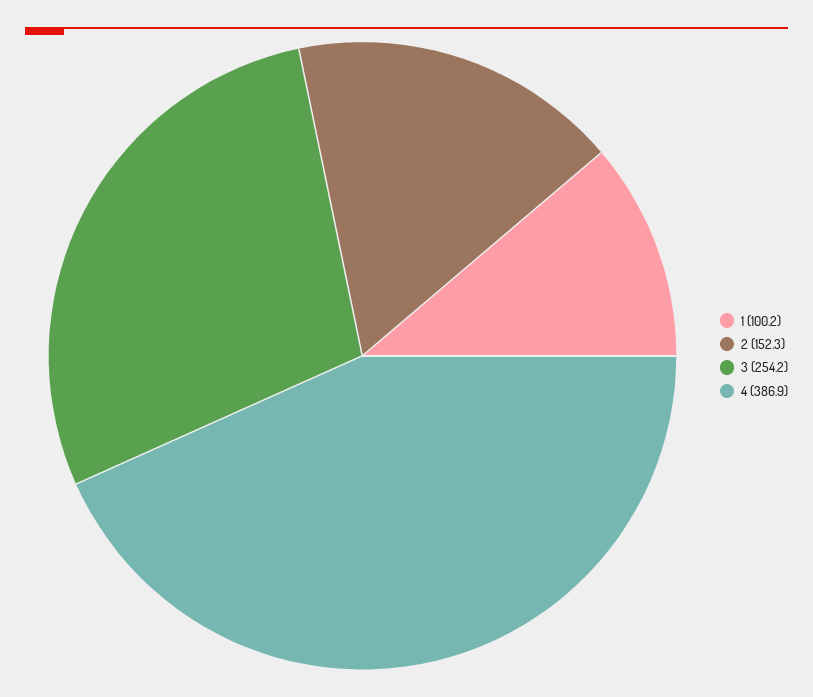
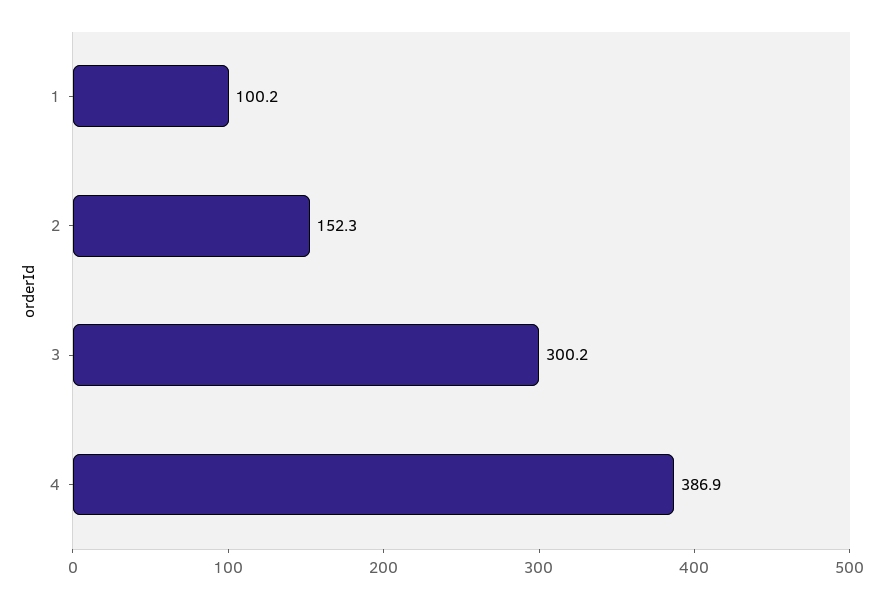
  {
    "1": 100.2,
    "2": 152.3,
-   "3": 254.2,
+   "3": 300.2,
    "4": 386.9
  }

